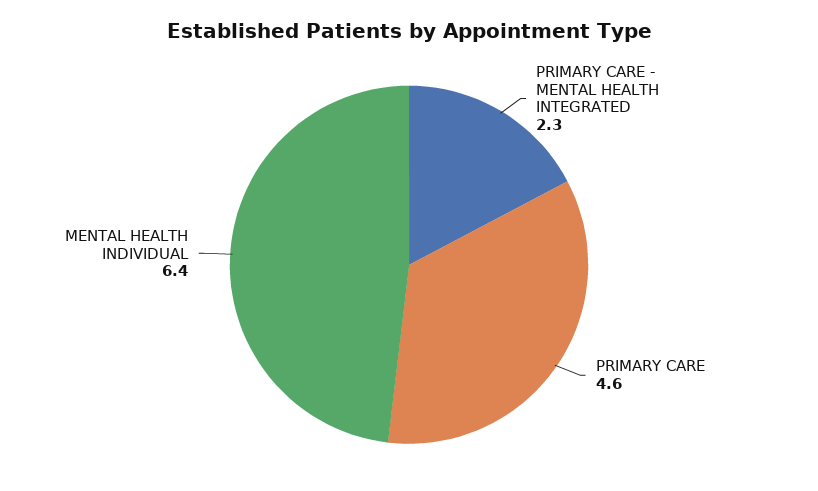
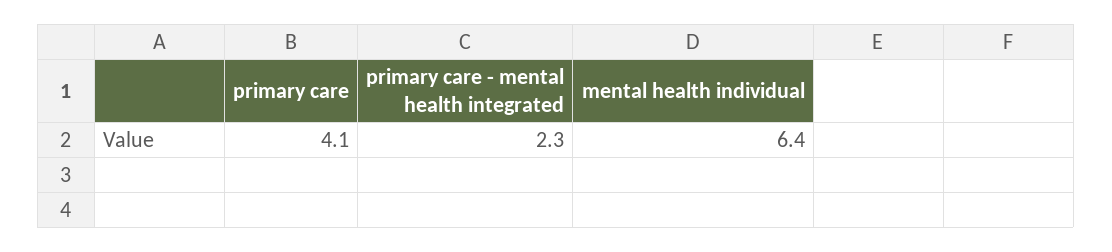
  {
    "PRIMARY CARE - MENTAL HEALTH INTEGRATED": 2.3,
-   "PRIMARY CARE": 4.6,
+   "PRIMARY CARE": 4.1,
    "MENTAL HEALTH INDIVIDUAL": 6.4
  }

